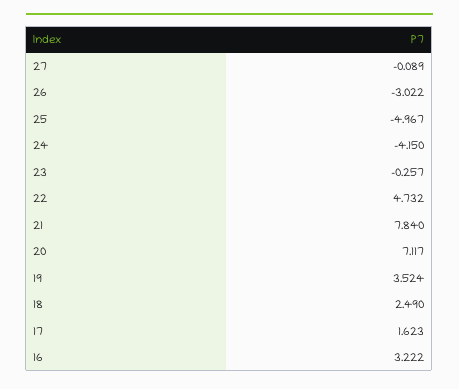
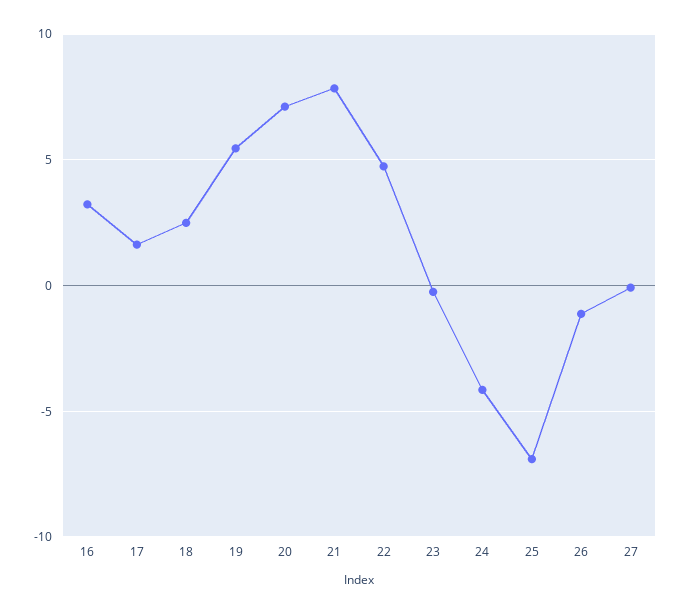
  {
    "27": -0.089,
-   "26": -3.022,
+   "26": -1,
-   "25": -4.967,
+   "25": -7,
    "24": -4.15,
    "23": -0.257,
    "22": 4.732,
    "21": 7.84,
    "20": 7.117,
-   "19": 3.524,
+   "19": 5.5,
    "18": 2.49,
    "17": 1.623,
    "16": 3.222
  }

